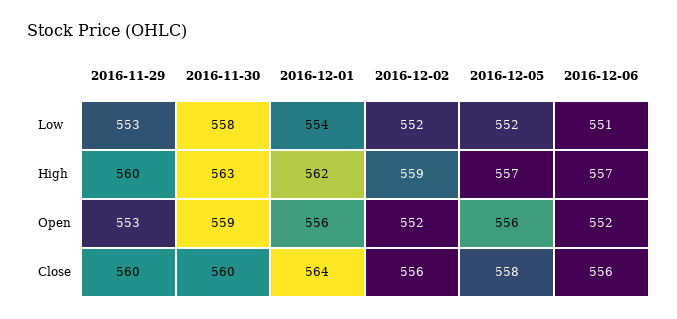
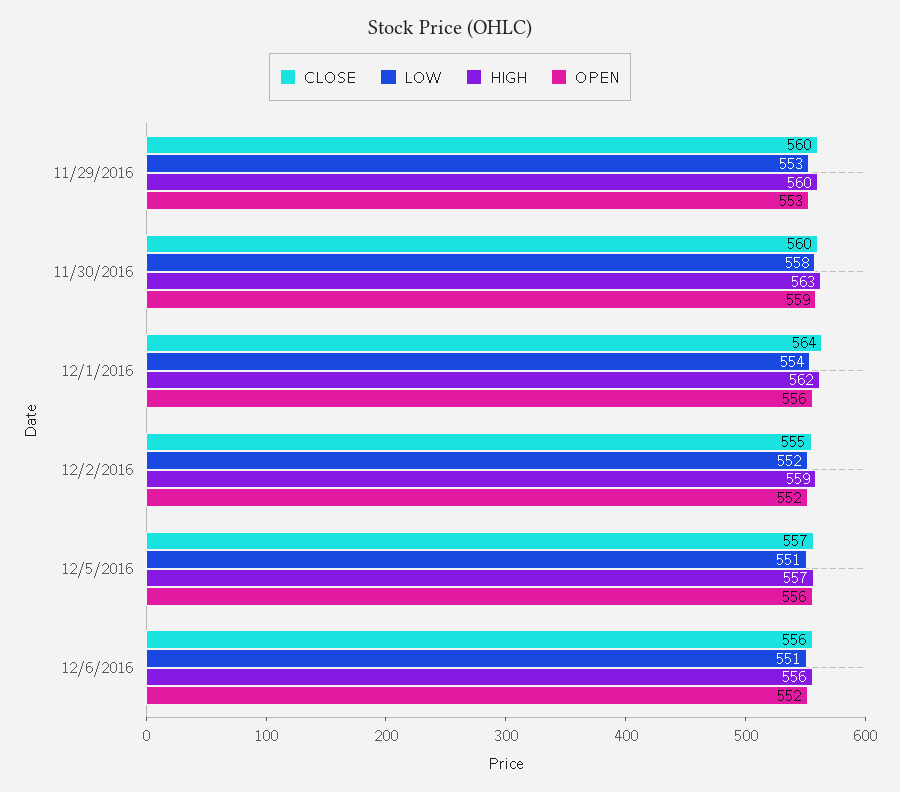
  {
    "Low": {
      "2016-11-29": 553,
      "2016-11-30": 558,
      "2016-12-01": 554,
      "2016-12-02": 552,
-     "2016-12-05": 552,
+     "2016-12-05": 551,
      "2016-12-06": 551
    },
    "High": {
      "2016-11-29": 560,
      "2016-11-30": 563,
      "2016-12-01": 562,
      "2016-12-02": 559,
      "2016-12-05": 557,
-     "2016-12-06": 557
+     "2016-12-06": 556
    },
    "Open": {
      "2016-11-29": 553,
      "2016-11-30": 559,
      "2016-12-01": 556,
      "2016-12-02": 552,
      "2016-12-05": 556,
      "2016-12-06": 552
    },
    "Close": {
      "2016-11-29": 560,
      "2016-11-30": 560,
      "2016-12-01": 564,
-     "2016-12-02": 556,
+     "2016-12-02": 555,
-     "2016-12-05": 558,
+     "2016-12-05": 557,
      "2016-12-06": 556
    }
  }

